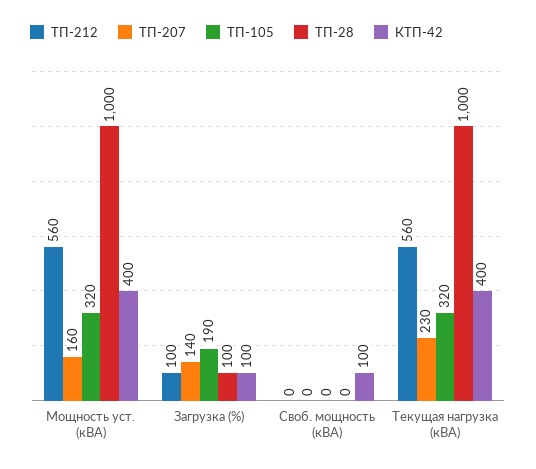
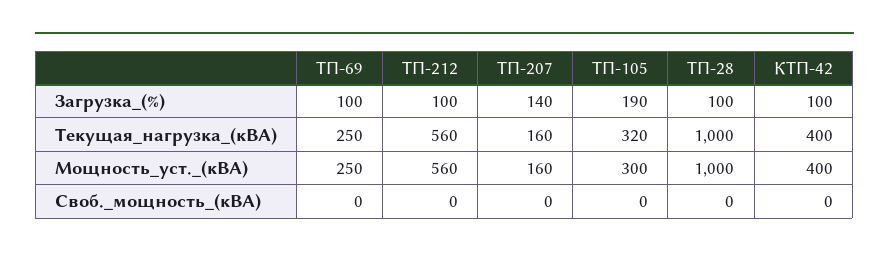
  {
    "ТП-212": {
      "Мощность уст. (кВА)": 560,
      "Загрузка (%)": 100,
      "Своб. мощность (кВА)": 0,
      "Текущая нагрузка (кВА)": 560
    },
    "ТП-207": {
      "Мощность уст. (кВА)": 160,
      "Загрузка (%)": 140,
      "Своб. мощность (кВА)": 0,
-     "Текущая нагрузка (кВА)": 230
+     "Текущая нагрузка (кВА)": 160
    },
    "ТП-105": {
-     "Мощность уст. (кВА)": 320,
+     "Мощность уст. (кВА)": 300,
      "Загрузка (%)": 190,
      "Своб. мощность (кВА)": 0,
      "Текущая нагрузка (кВА)": 320
    },
    "ТП-28": {
      "Мощность уст. (кВА)": 1000,
      "Загрузка (%)": 100,
      "Своб. мощность (кВА)": 0,
      "Текущая нагрузка (кВА)": 1000
    },
    "КТП-42": {
      "Мощность уст. (кВА)": 400,
      "Загрузка (%)": 100,
-     "Своб. мощность (кВА)": 100,
+     "Своб. мощность (кВА)": 0,
      "Текущая нагрузка (кВА)": 400
-   }
+   },
+   "ТП-69": {
+     "Загрузка (%)": 100,
+     "Текущая нагрузка (кВА)": 250,
+     "Мощность уст. (кВА)": 250,
+     "Своб. мощность (кВА)": 0
+   }
  }

